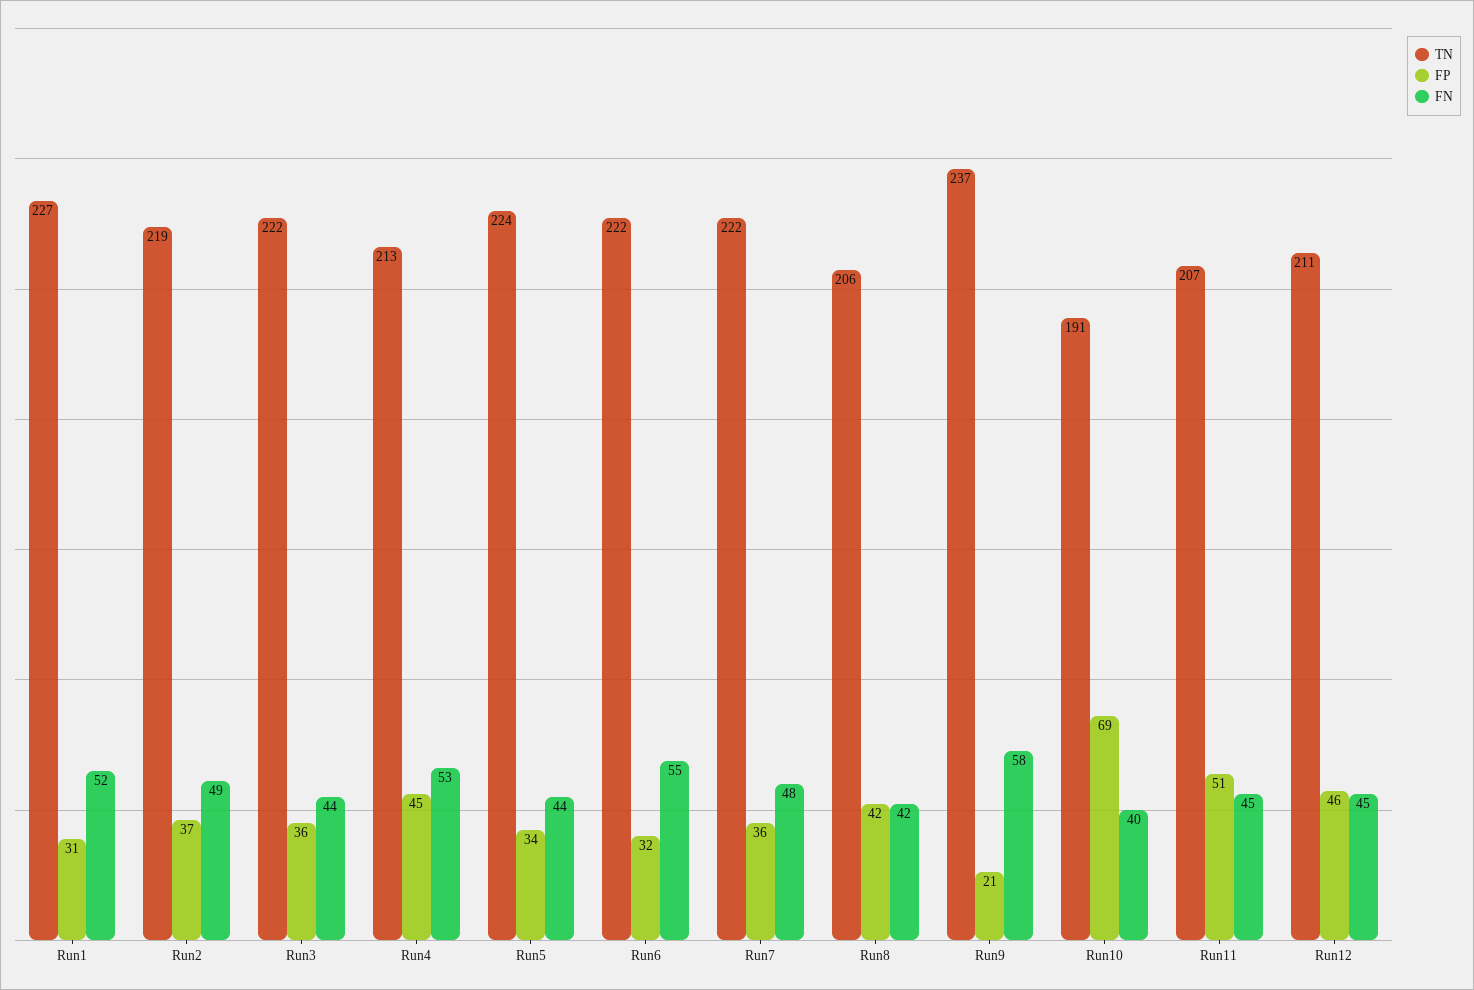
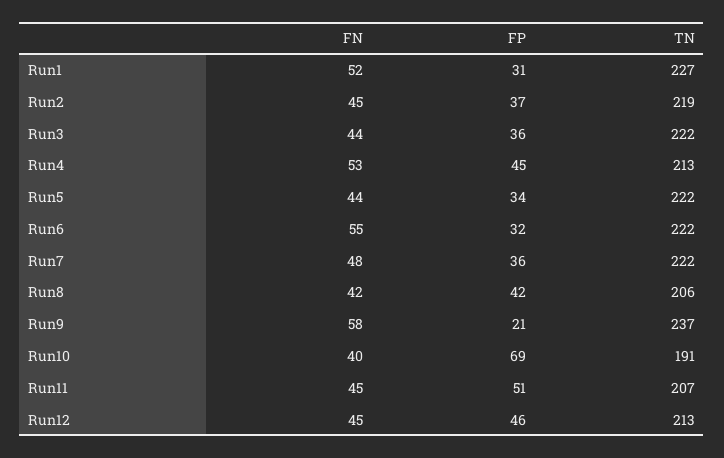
  {
    "TN": {
      "Run1": 227,
      "Run2": 219,
      "Run3": 222,
      "Run4": 213,
-     "Run5": 224,
+     "Run5": 222,
      "Run6": 222,
      "Run7": 222,
      "Run8": 206,
      "Run9": 237,
      "Run10": 191,
      "Run11": 207,
-     "Run12": 211
+     "Run12": 213
    },
    "FP": {
      "Run1": 31,
      "Run2": 37,
      "Run3": 36,
      "Run4": 45,
      "Run5": 34,
      "Run6": 32,
      "Run7": 36,
      "Run8": 42,
      "Run9": 21,
      "Run10": 69,
      "Run11": 51,
      "Run12": 46
    },
    "FN": {
      "Run1": 52,
-     "Run2": 49,
+     "Run2": 45,
      "Run3": 44,
      "Run4": 53,
      "Run5": 44,
      "Run6": 55,
      "Run7": 48,
      "Run8": 42,
      "Run9": 58,
      "Run10": 40,
      "Run11": 45,
      "Run12": 45
    }
  }

